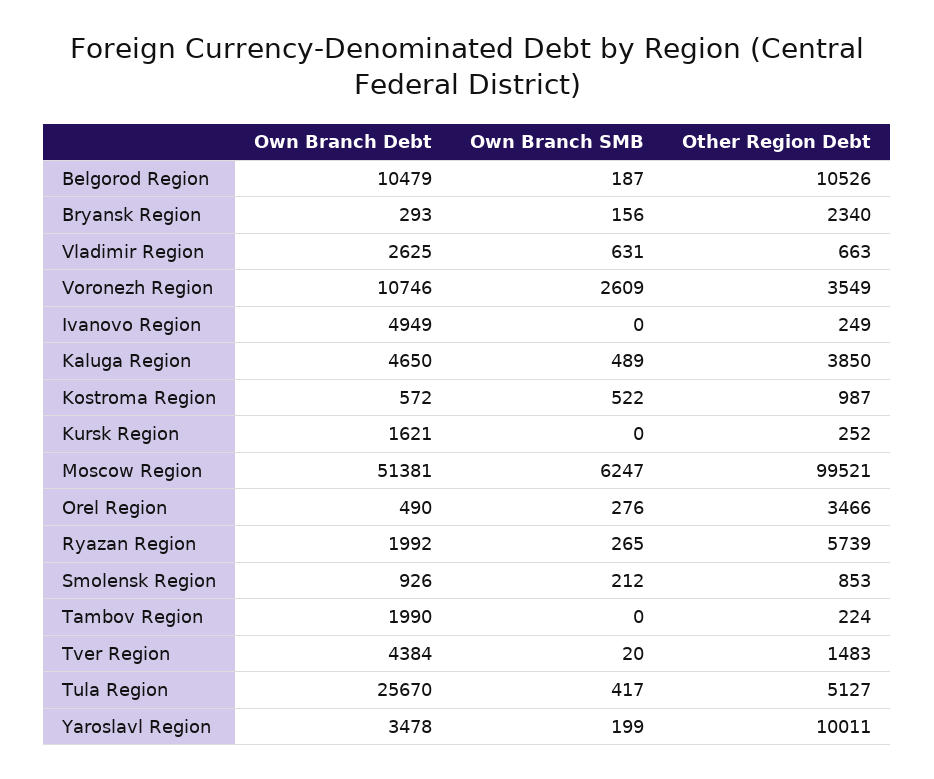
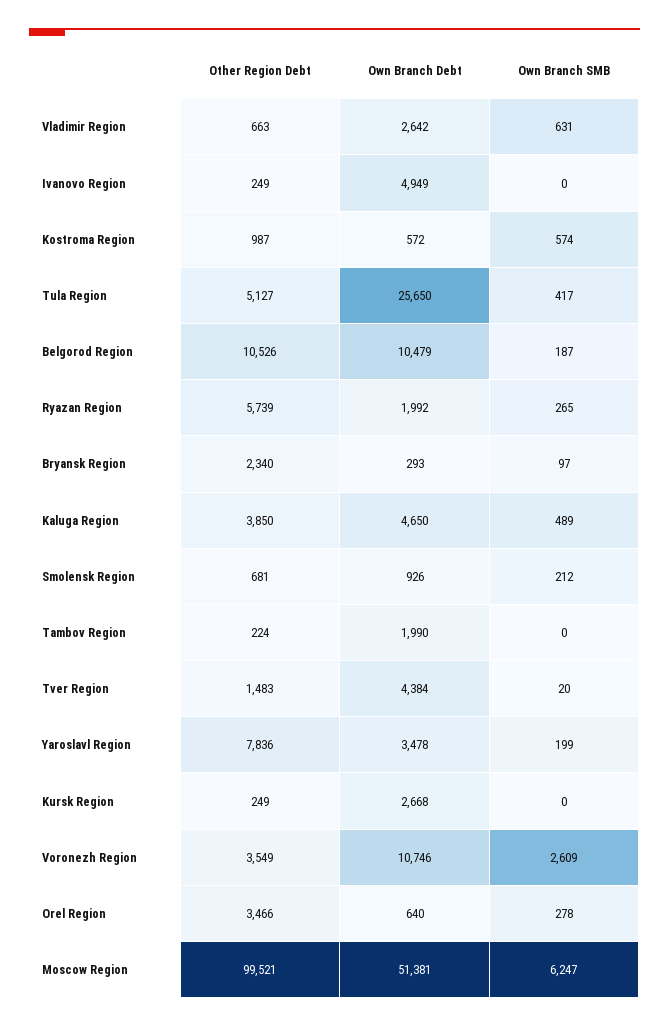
  {
    "Own Branch Debt": {
      "Belgorod Region": 10479,
      "Bryansk Region": 293,
-     "Vladimir Region": 2625,
+     "Vladimir Region": 2642,
      "Voronezh Region": 10746,
      "Ivanovo Region": 4949,
      "Kaluga Region": 4650,
      "Kostroma Region": 572,
-     "Kursk Region": 1621,
+     "Kursk Region": 2668,
      "Moscow Region": 51381,
-     "Orel Region": 490,
+     "Orel Region": 640,
      "Ryazan Region": 1992,
      "Smolensk Region": 926,
      "Tambov Region": 1990,
      "Tver Region": 4384,
-     "Tula Region": 25670,
+     "Tula Region": 25650,
      "Yaroslavl Region": 3478
    },
    "Own Branch SMB": {
      "Belgorod Region": 187,
-     "Bryansk Region": 156,
+     "Bryansk Region": 97,
      "Vladimir Region": 631,
      "Voronezh Region": 2609,
      "Ivanovo Region": 0,
      "Kaluga Region": 489,
-     "Kostroma Region": 522,
+     "Kostroma Region": 574,
      "Kursk Region": 0,
      "Moscow Region": 6247,
-     "Orel Region": 276,
+     "Orel Region": 278,
      "Ryazan Region": 265,
      "Smolensk Region": 212,
      "Tambov Region": 0,
      "Tver Region": 20,
      "Tula Region": 417,
      "Yaroslavl Region": 199
    },
    "Other Region Debt": {
      "Belgorod Region": 10526,
      "Bryansk Region": 2340,
      "Vladimir Region": 663,
      "Voronezh Region": 3549,
      "Ivanovo Region": 249,
      "Kaluga Region": 3850,
      "Kostroma Region": 987,
-     "Kursk Region": 252,
+     "Kursk Region": 249,
      "Moscow Region": 99521,
      "Orel Region": 3466,
      "Ryazan Region": 5739,
-     "Smolensk Region": 853,
+     "Smolensk Region": 681,
      "Tambov Region": 224,
      "Tver Region": 1483,
      "Tula Region": 5127,
-     "Yaroslavl Region": 10011
+     "Yaroslavl Region": 7836
    }
  }

